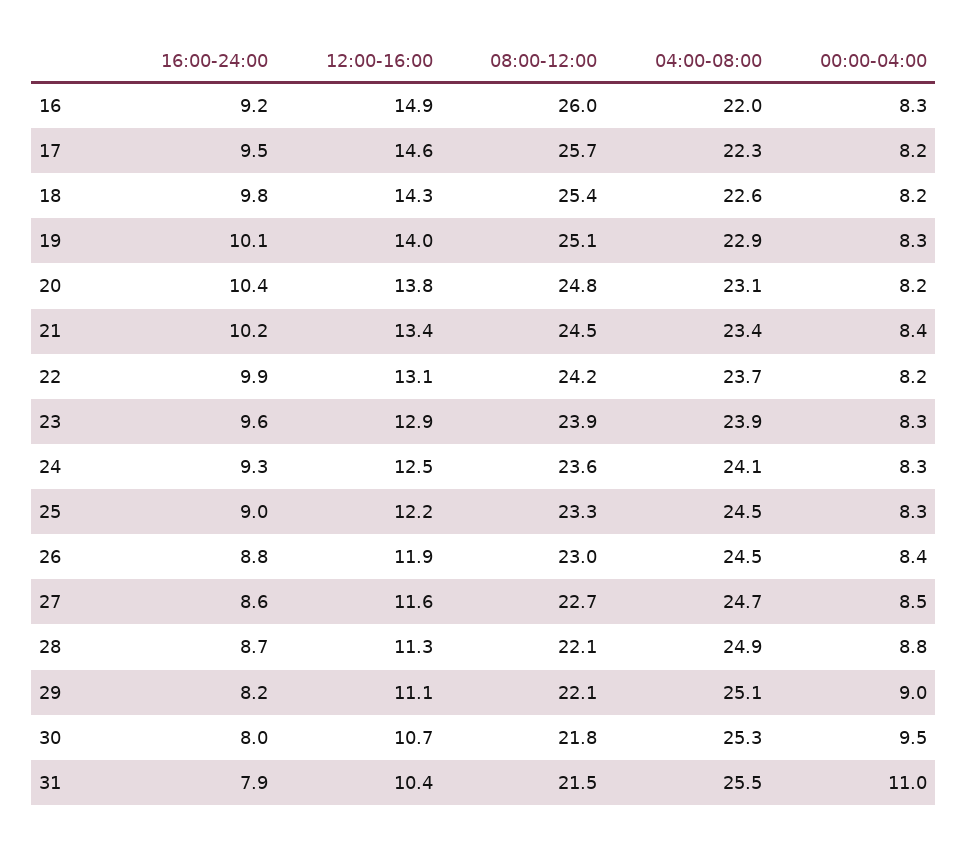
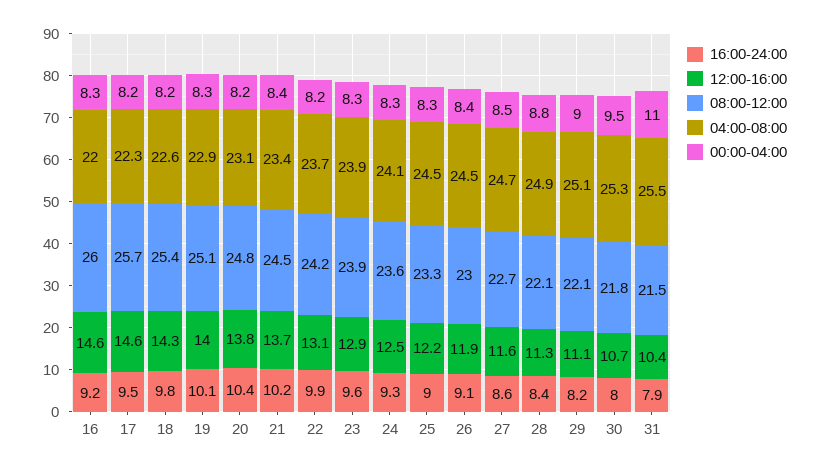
  {
    "16:00-24:00": {
      "16": 9.2,
      "17": 9.5,
      "18": 9.8,
      "19": 10.1,
      "20": 10.4,
      "21": 10.2,
      "22": 9.9,
      "23": 9.6,
      "24": 9.3,
      "25": 9,
-     "26": 8.8,
+     "26": 9.1,
      "27": 8.6,
-     "28": 8.7,
+     "28": 8.4,
      "29": 8.2,
      "30": 8,
      "31": 7.9
    },
    "12:00-16:00": {
-     "16": 14.9,
+     "16": 14.6,
      "17": 14.6,
      "18": 14.3,
      "19": 14,
      "20": 13.8,
-     "21": 13.4,
+     "21": 13.7,
      "22": 13.1,
      "23": 12.9,
      "24": 12.5,
      "25": 12.2,
      "26": 11.9,
      "27": 11.6,
      "28": 11.3,
      "29": 11.1,
      "30": 10.7,
      "31": 10.4
    },
    "08:00-12:00": {
      "16": 26,
      "17": 25.7,
      "18": 25.4,
      "19": 25.1,
      "20": 24.8,
      "21": 24.5,
      "22": 24.2,
      "23": 23.9,
      "24": 23.6,
      "25": 23.3,
      "26": 23,
      "27": 22.7,
      "28": 22.1,
      "29": 22.1,
      "30": 21.8,
      "31": 21.5
    },
    "04:00-08:00": {
      "16": 22,
      "17": 22.3,
      "18": 22.6,
      "19": 22.9,
      "20": 23.1,
      "21": 23.4,
      "22": 23.7,
      "23": 23.9,
      "24": 24.1,
      "25": 24.5,
      "26": 24.5,
      "27": 24.7,
      "28": 24.9,
      "29": 25.1,
      "30": 25.3,
      "31": 25.5
    },
    "00:00-04:00": {
      "16": 8.3,
      "17": 8.2,
      "18": 8.2,
      "19": 8.3,
      "20": 8.2,
      "21": 8.4,
      "22": 8.2,
      "23": 8.3,
      "24": 8.3,
      "25": 8.3,
      "26": 8.4,
      "27": 8.5,
      "28": 8.8,
      "29": 9,
      "30": 9.5,
      "31": 11
    }
  }

